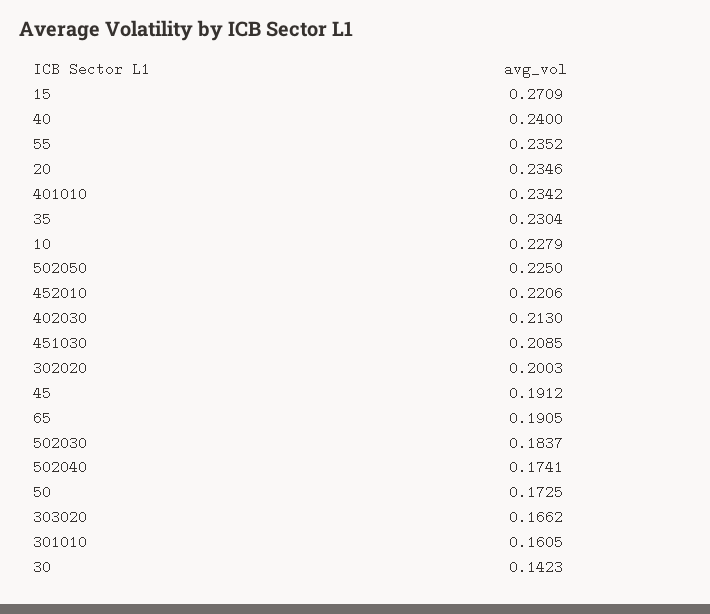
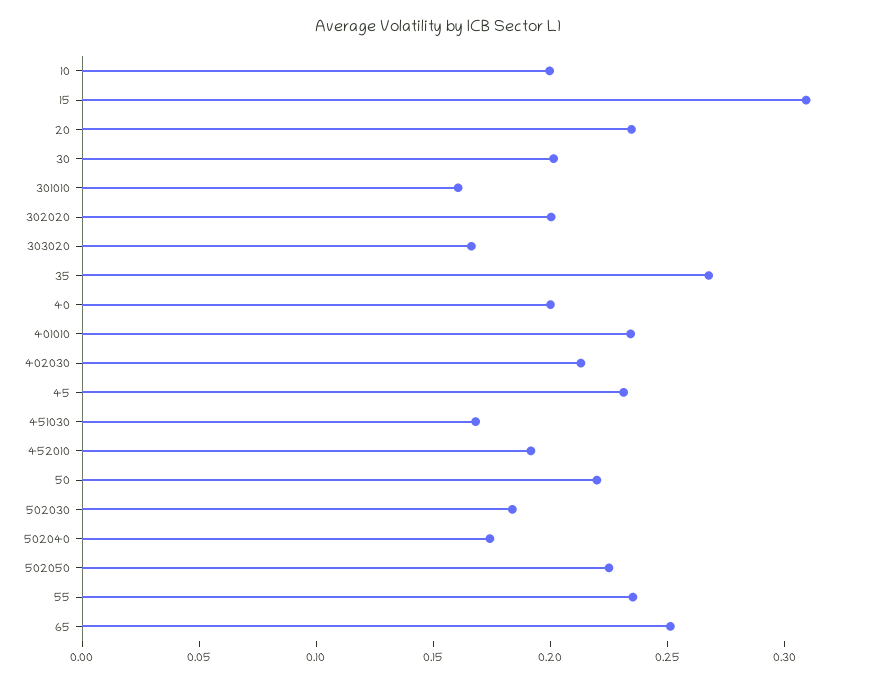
  {
-   "15": 0.2709,
+   "15": 0.31,
-   "40": 0.24,
+   "40": 0.2,
    "55": 0.2352,
    "20": 0.2346,
    "401010": 0.2342,
-   "35": 0.2304,
+   "35": 0.27,
-   "10": 0.2279,
+   "10": 0.2,
    "502050": 0.225,
-   "452010": 0.2206,
+   "452010": 0.19,
    "402030": 0.213,
-   "451030": 0.2085,
+   "451030": 0.17,
    "302020": 0.2003,
-   "45": 0.1912,
+   "45": 0.23,
-   "65": 0.1905,
+   "65": 0.25,
    "502030": 0.1837,
    "502040": 0.1741,
-   "50": 0.1725,
+   "50": 0.22,
    "303020": 0.1662,
    "301010": 0.1605,
-   "30": 0.1423
+   "30": 0.2
  }

